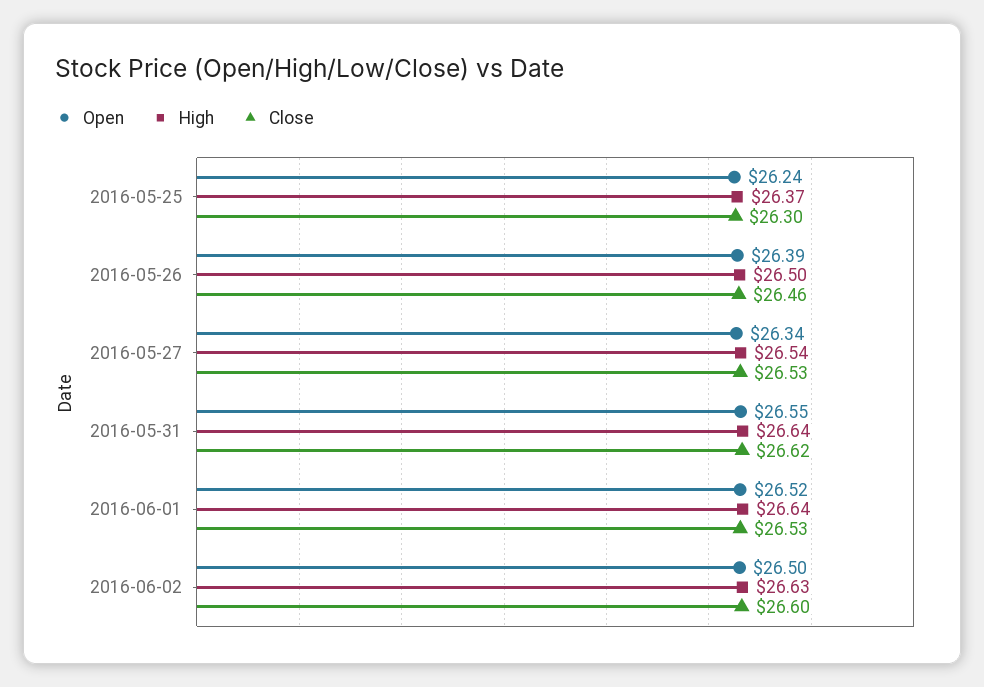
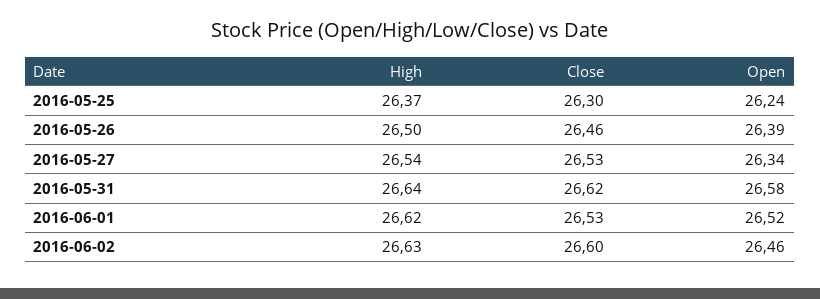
  {
    "Open": {
      "2016-05-25": 26.24,
      "2016-05-26": 26.39,
      "2016-05-27": 26.34,
-     "2016-05-31": 26.55,
+     "2016-05-31": 26.58,
      "2016-06-01": 26.52,
-     "2016-06-02": 26.5
+     "2016-06-02": 26.46
    },
    "High": {
      "2016-05-25": 26.37,
      "2016-05-26": 26.5,
      "2016-05-27": 26.54,
      "2016-05-31": 26.64,
-     "2016-06-01": 26.64,
+     "2016-06-01": 26.62,
      "2016-06-02": 26.63
    },
    "Close": {
      "2016-05-25": 26.3,
      "2016-05-26": 26.46,
      "2016-05-27": 26.53,
      "2016-05-31": 26.62,
      "2016-06-01": 26.53,
      "2016-06-02": 26.6
    }
  }

